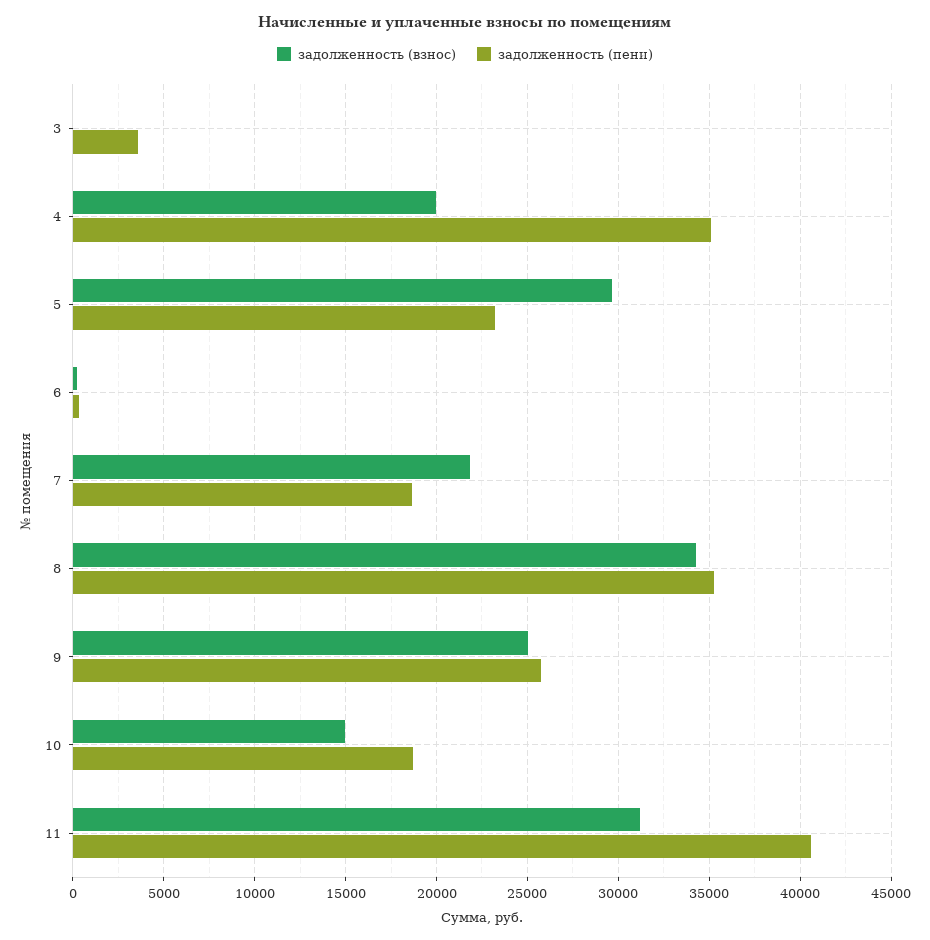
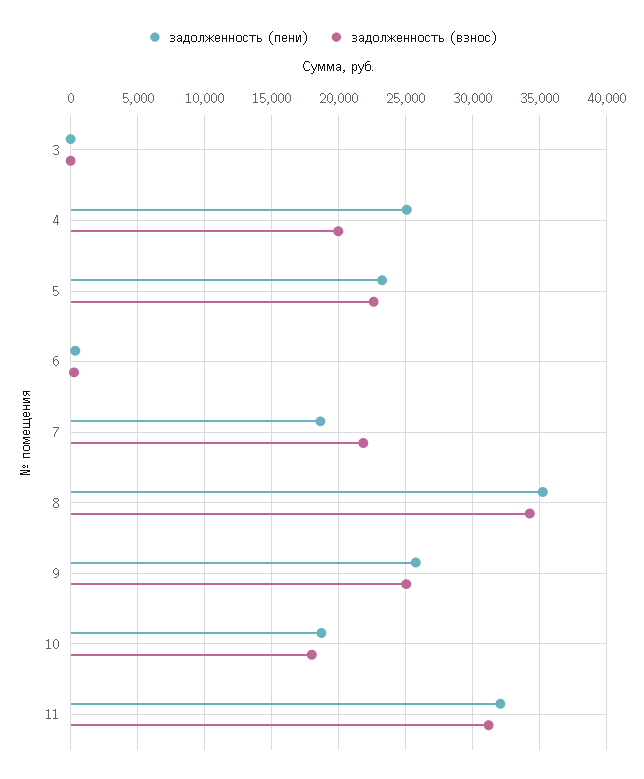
  {
    "задолженность (взнос)": {
      "3": 0,
      "4": 20000,
-     "5": 29500,
+     "5": 22500,
      "6": 500,
      "7": 22000,
      "8": 34500,
      "9": 25000,
-     "10": 15000,
+     "10": 18000,
      "11": 31000
    },
    "задолженность (пени)": {
-     "3": 3500,
+     "3": 0,
-     "4": 35000,
+     "4": 25000,
      "5": 23000,
      "6": 500,
      "7": 18500,
      "8": 35000,
      "9": 25500,
      "10": 18500,
-     "11": 40500
+     "11": 32000
    }
  }

